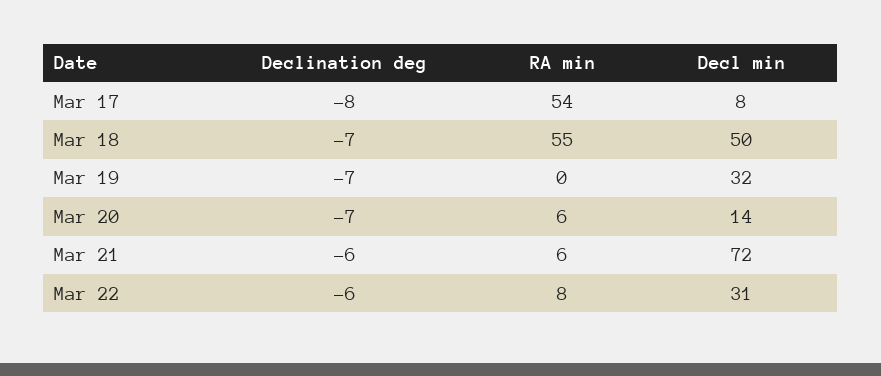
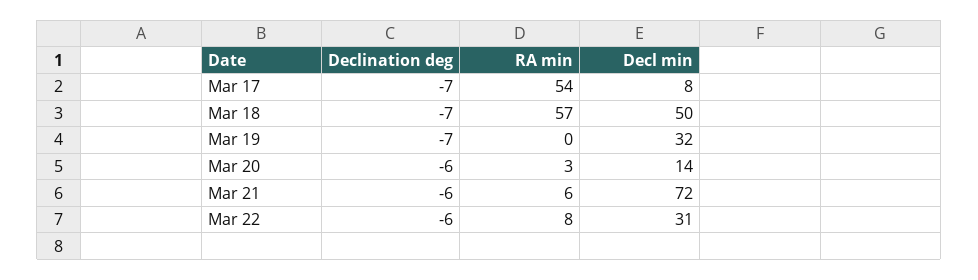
  {
    "Declination deg": {
-     "Mar 17": -8,
+     "Mar 17": -7,
      "Mar 18": -7,
      "Mar 19": -7,
-     "Mar 20": -7,
+     "Mar 20": -6,
      "Mar 21": -6,
      "Mar 22": -6
    },
    "RA min": {
      "Mar 17": 54,
-     "Mar 18": 55,
+     "Mar 18": 57,
      "Mar 19": 0,
-     "Mar 20": 6,
+     "Mar 20": 3,
      "Mar 21": 6,
      "Mar 22": 8
    },
    "Decl min": {
      "Mar 17": 8,
      "Mar 18": 50,
      "Mar 19": 32,
      "Mar 20": 14,
      "Mar 21": 72,
      "Mar 22": 31
    }
  }

